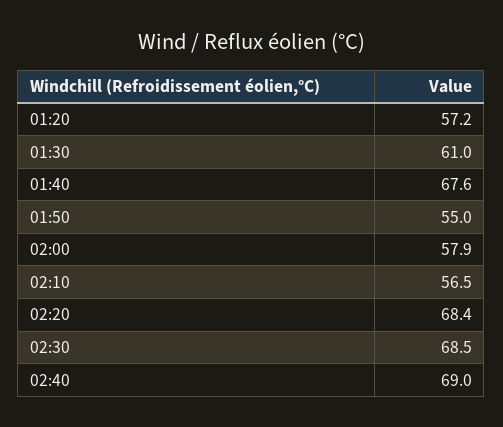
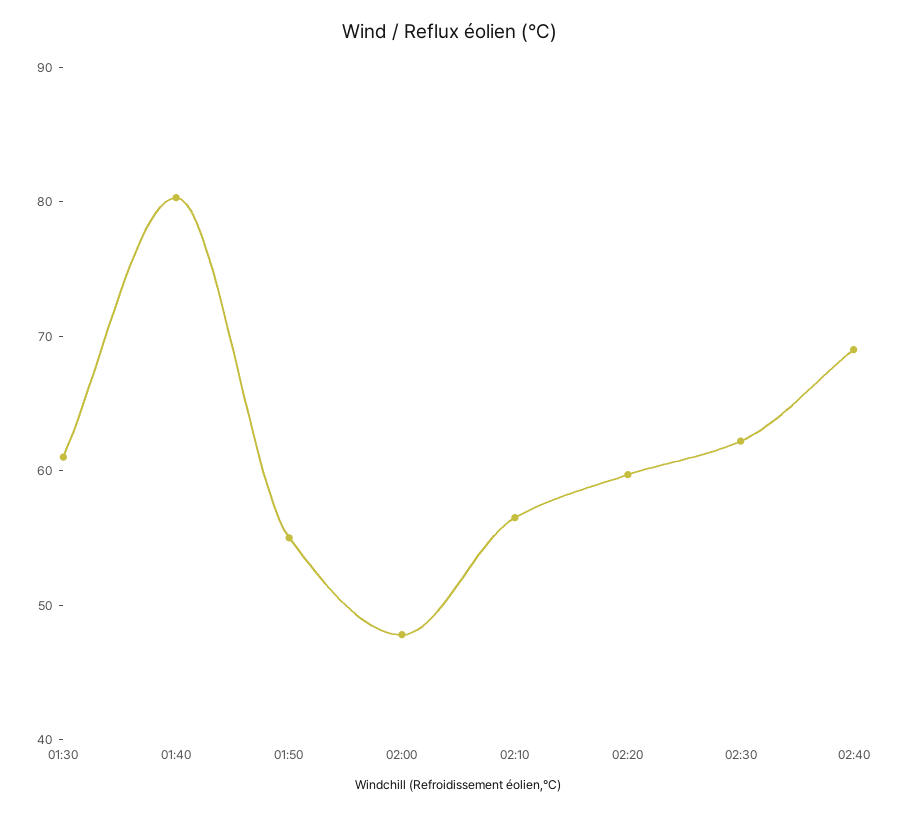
  {
-   "01:20": 57.2,
    "01:30": 61,
-   "01:40": 67.6,
+   "01:40": 80,
    "01:50": 55,
-   "02:00": 57.9,
+   "02:00": 48,
    "02:10": 56.5,
-   "02:20": 68.4,
+   "02:20": 60,
-   "02:30": 68.5,
+   "02:30": 62,
    "02:40": 69
  }

